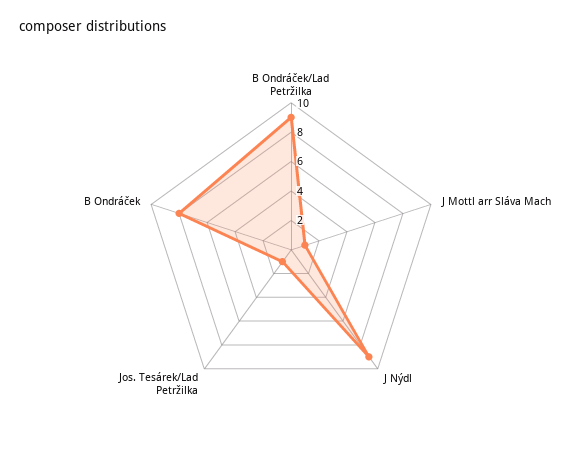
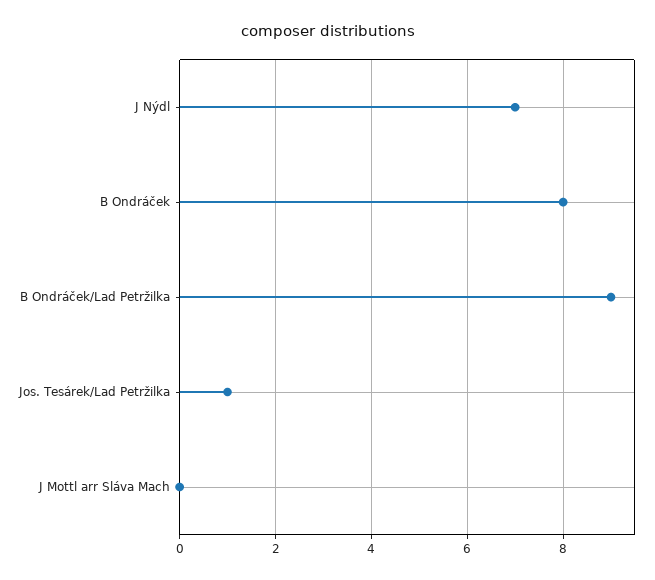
  {
    "B Ondráček/Lad Petržilka": 9,
-   "J Mottl arr Sláva Mach": 1,
+   "J Mottl arr Sláva Mach": 0,
-   "J Nýdl": 9,
+   "J Nýdl": 7,
    "Jos. Tesárek/Lad Petržilka": 1,
    "B Ondráček": 8
  }

